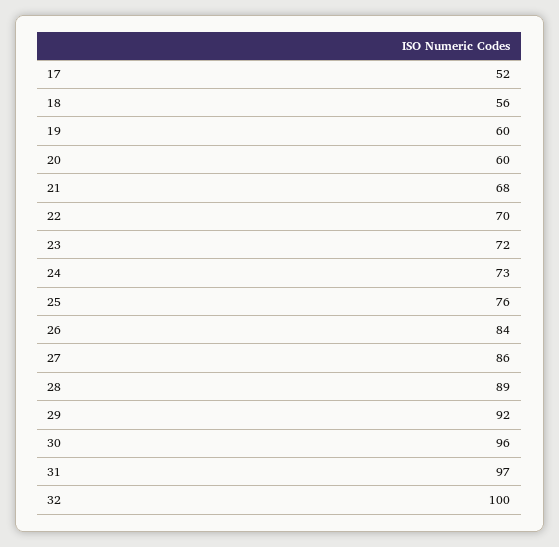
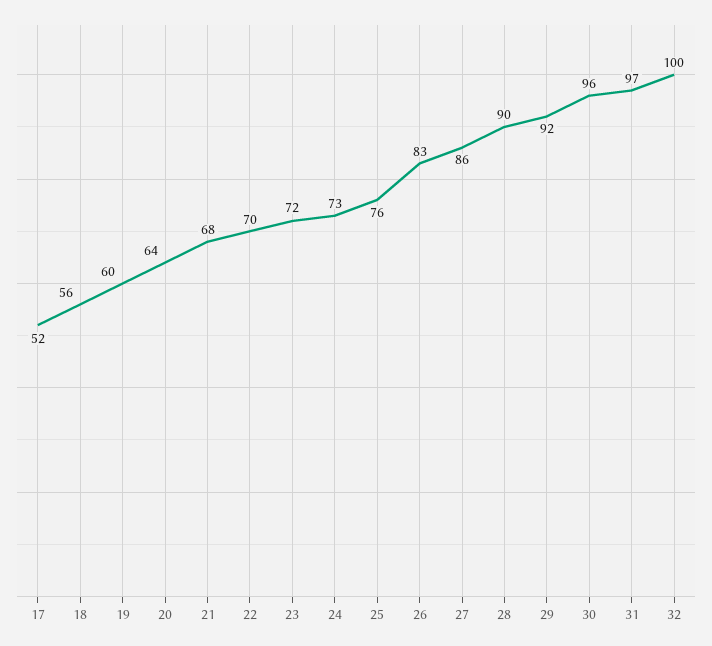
  {
    "17": 52,
    "18": 56,
    "19": 60,
-   "20": 60,
+   "20": 64,
    "21": 68,
    "22": 70,
    "23": 72,
    "24": 73,
    "25": 76,
-   "26": 84,
+   "26": 83,
    "27": 86,
-   "28": 89,
+   "28": 90,
    "29": 92,
    "30": 96,
    "31": 97,
    "32": 100
  }

